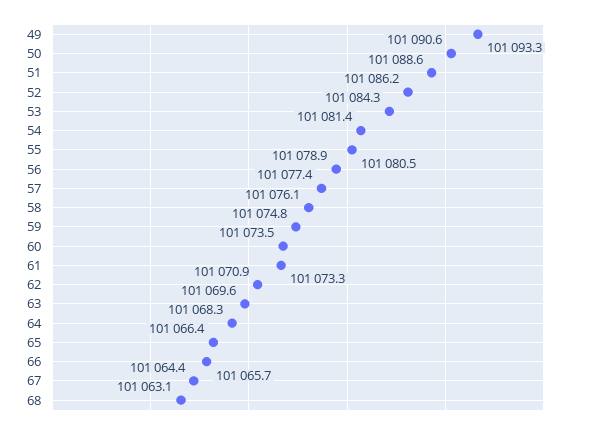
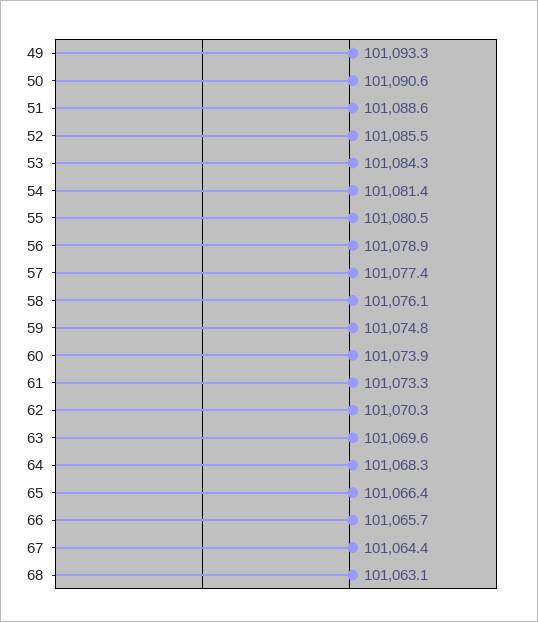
  {
    "49": 101093.3,
    "50": 101090.6,
    "51": 101088.6,
-   "52": 101086.2,
+   "52": 101085.5,
    "53": 101084.3,
    "54": 101081.4,
    "55": 101080.5,
    "56": 101078.9,
    "57": 101077.4,
    "58": 101076.1,
    "59": 101074.8,
-   "60": 101073.5,
+   "60": 101073.9,
    "61": 101073.3,
-   "62": 101070.9,
+   "62": 101070.3,
    "63": 101069.6,
    "64": 101068.3,
    "65": 101066.4,
    "66": 101065.7,
    "67": 101064.4,
    "68": 101063.1
  }

